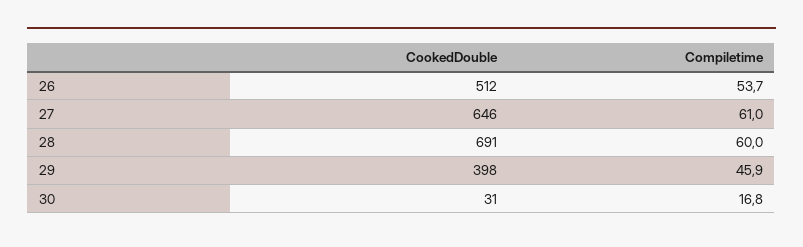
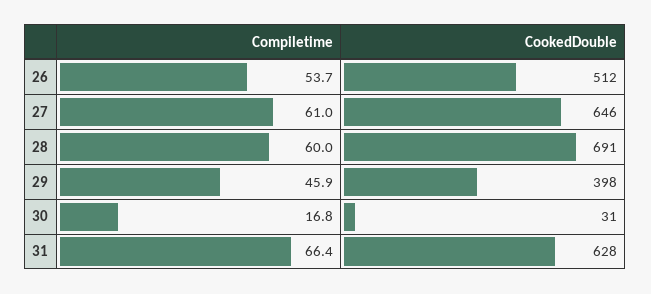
  {
    "CookedDouble": {
      "26": 512,
      "27": 646,
      "28": 691,
      "29": 398,
-     "30": 31
+     "30": 31,
+     "31": 628
    },
    "Compiletime": {
      "26": 53.7,
      "27": 61,
      "28": 60,
      "29": 45.9,
-     "30": 16.8
+     "30": 16.8,
+     "31": 66.4
    }
  }

